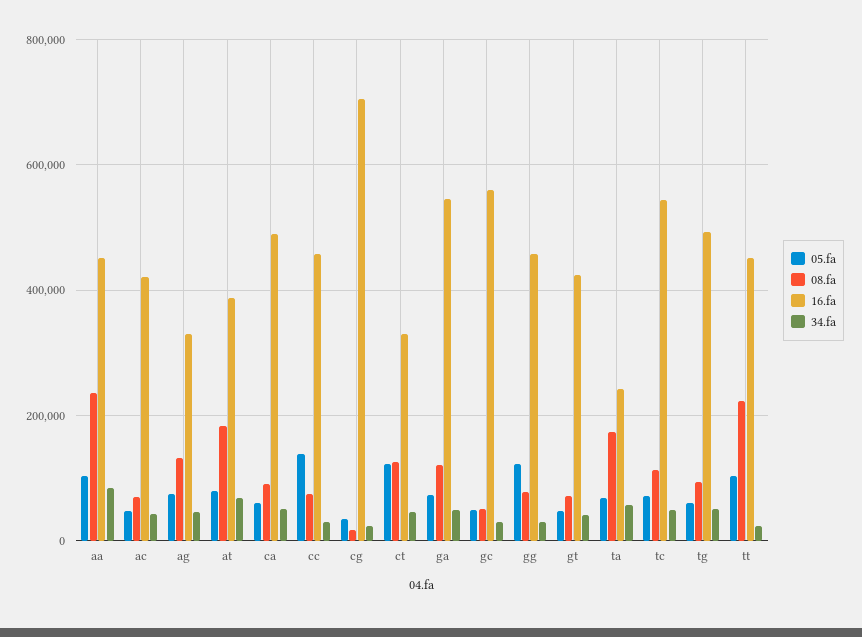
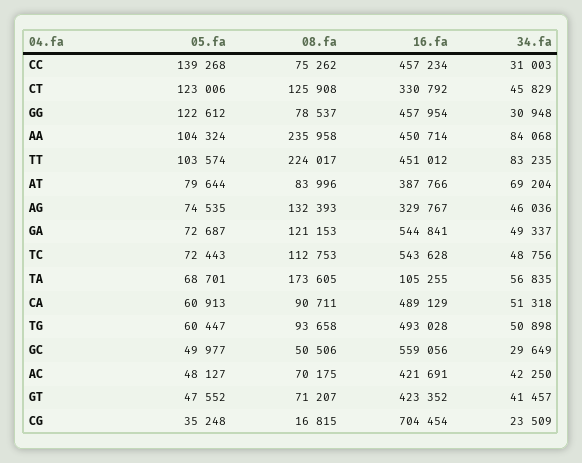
  {
    "05.fa": {
      "aa": 104324,
      "ac": 48127,
      "ag": 74535,
      "at": 79644,
      "ca": 60913,
      "cc": 139268,
      "cg": 35248,
      "ct": 123006,
      "ga": 72687,
      "gc": 49977,
      "gg": 122612,
      "gt": 47552,
      "ta": 68701,
      "tc": 72443,
      "tg": 60447,
      "tt": 103574
    },
    "08.fa": {
      "aa": 235958,
      "ac": 70175,
      "ag": 132393,
-     "at": 180000,
+     "at": 83996,
      "ca": 90711,
      "cc": 75262,
      "cg": 16815,
      "ct": 125908,
      "ga": 121153,
      "gc": 50506,
      "gg": 78537,
      "gt": 71207,
      "ta": 173605,
      "tc": 112753,
      "tg": 93658,
      "tt": 224017
    },
    "16.fa": {
      "aa": 450714,
      "ac": 421691,
      "ag": 329767,
      "at": 387766,
      "ca": 489129,
      "cc": 457234,
      "cg": 704454,
      "ct": 330792,
      "ga": 544841,
      "gc": 559056,
      "gg": 457954,
      "gt": 423352,
-     "ta": 240000,
+     "ta": 105255,
      "tc": 543628,
      "tg": 493028,
      "tt": 451012
    },
    "34.fa": {
      "aa": 84068,
      "ac": 42250,
      "ag": 46036,
      "at": 69204,
      "ca": 51318,
      "cc": 31003,
      "cg": 23509,
      "ct": 45829,
      "ga": 49337,
      "gc": 29649,
      "gg": 30948,
      "gt": 41457,
      "ta": 56835,
      "tc": 48756,
      "tg": 50898,
-     "tt": 20000
+     "tt": 83235
    }
  }

